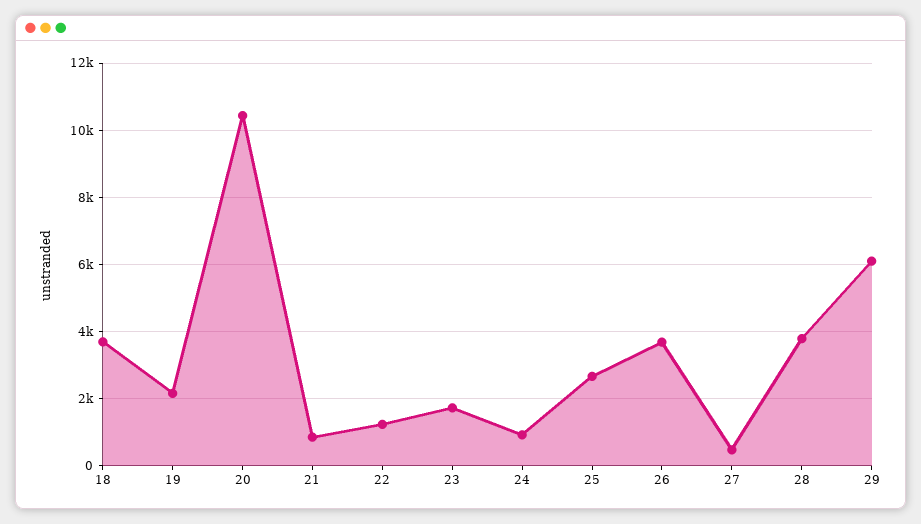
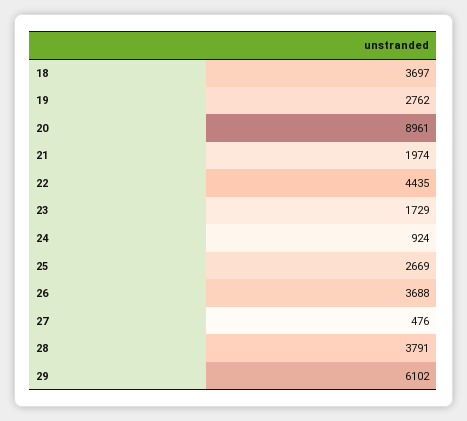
  {
    "18": 3697,
-   "19": 2200,
+   "19": 2762,
-   "20": 10400,
+   "20": 8961,
-   "21": 800,
+   "21": 1974,
-   "22": 1200,
+   "22": 4435,
    "23": 1729,
    "24": 924,
    "25": 2669,
    "26": 3688,
    "27": 476,
    "28": 3791,
    "29": 6102
  }

